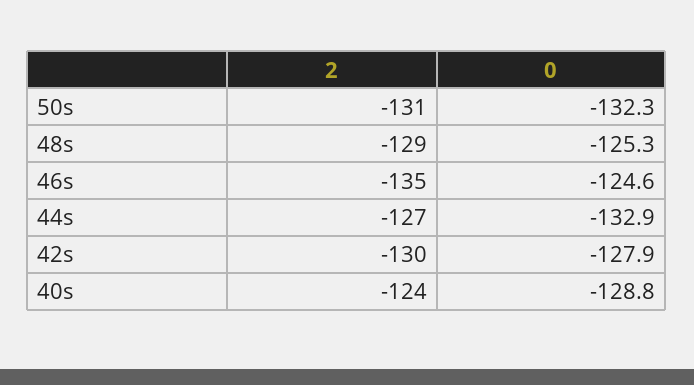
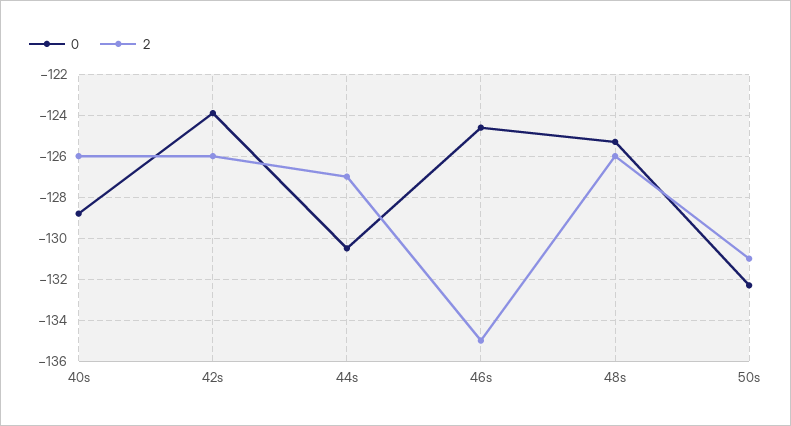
  {
    "2": {
      "50s": -131,
-     "48s": -129,
+     "48s": -126,
      "46s": -135,
      "44s": -127,
-     "42s": -130,
+     "42s": -126,
-     "40s": -124
+     "40s": -126
    },
    "0": {
      "50s": -132.3,
      "48s": -125.3,
      "46s": -124.6,
-     "44s": -132.9,
+     "44s": -130.5,
-     "42s": -127.9,
+     "42s": -124,
      "40s": -128.8
    }
  }

